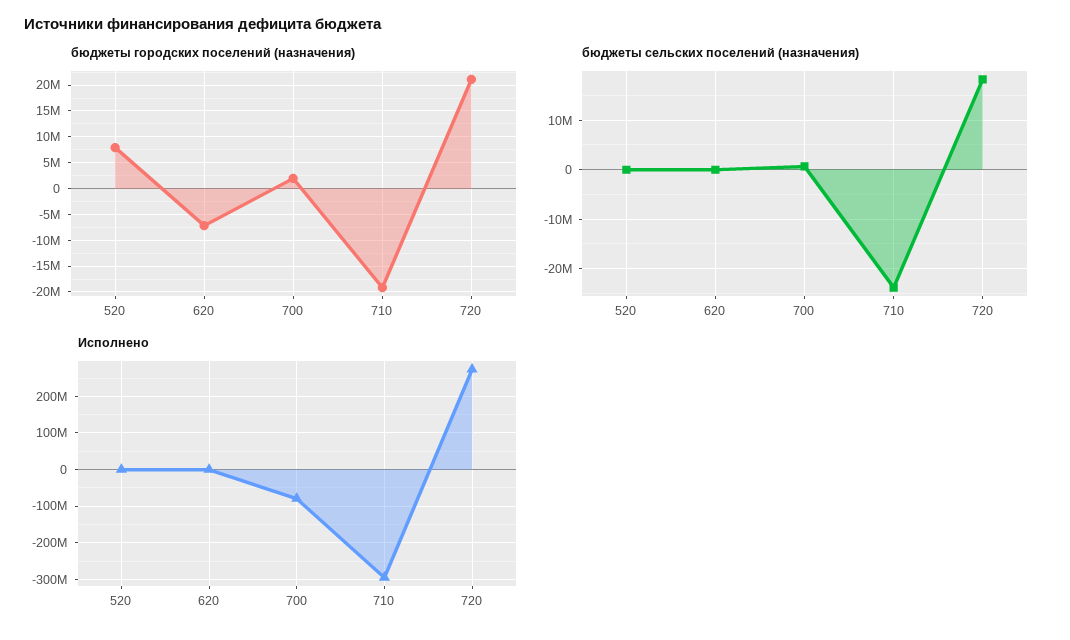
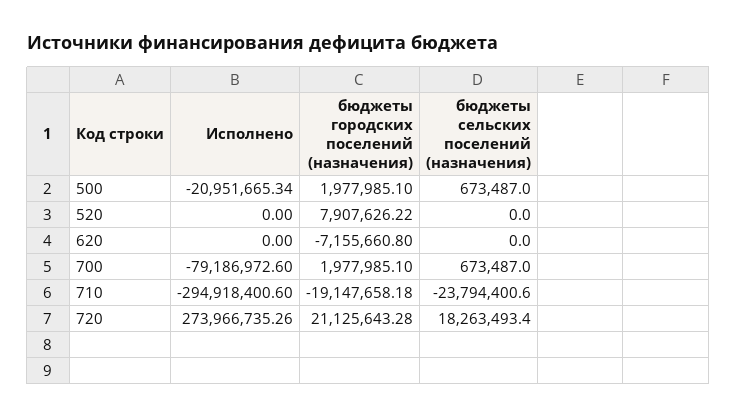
  {
    "бюджеты городских поселений (назначения)": {
      "520": 7907626.22,
      "620": -7155660.8,
      "700": 1977985.1,
      "710": -19147658.18,
-     "720": 21125643.28
+     "720": 21125643.28,
+     "500": 1977985.1
    },
    "бюджеты сельских поселений (назначения)": {
      "520": 0,
      "620": 0,
      "700": 673487,
      "710": -23794400.6,
-     "720": 18263493.4
+     "720": 18263493.4,
+     "500": 673487
    },
    "Исполнено": {
      "520": 0,
      "620": 0,
      "700": -79186972.6,
      "710": -294918400.6,
-     "720": 273966735.26
+     "720": 273966735.26,
+     "500": -20951665.34
    }
  }

